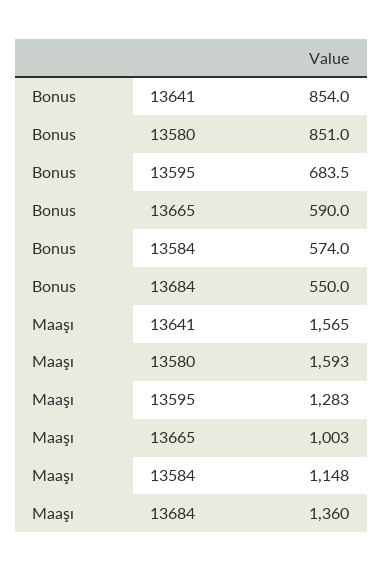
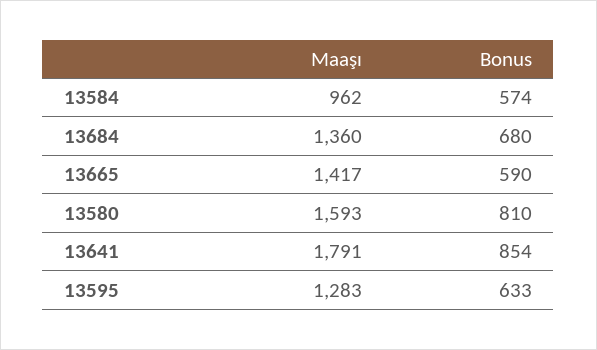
  {
    "Bonus": {
      "13641": 854,
-     "13580": 851,
+     "13580": 810,
-     "13595": 683.5,
+     "13595": 633,
      "13665": 590,
      "13584": 574,
-     "13684": 550
+     "13684": 680
    },
    "Maaşı": {
-     "13641": 1565,
+     "13641": 1791,
      "13580": 1593,
      "13595": 1283,
-     "13665": 1003,
+     "13665": 1417,
-     "13584": 1148,
+     "13584": 962,
      "13684": 1360
    }
  }

